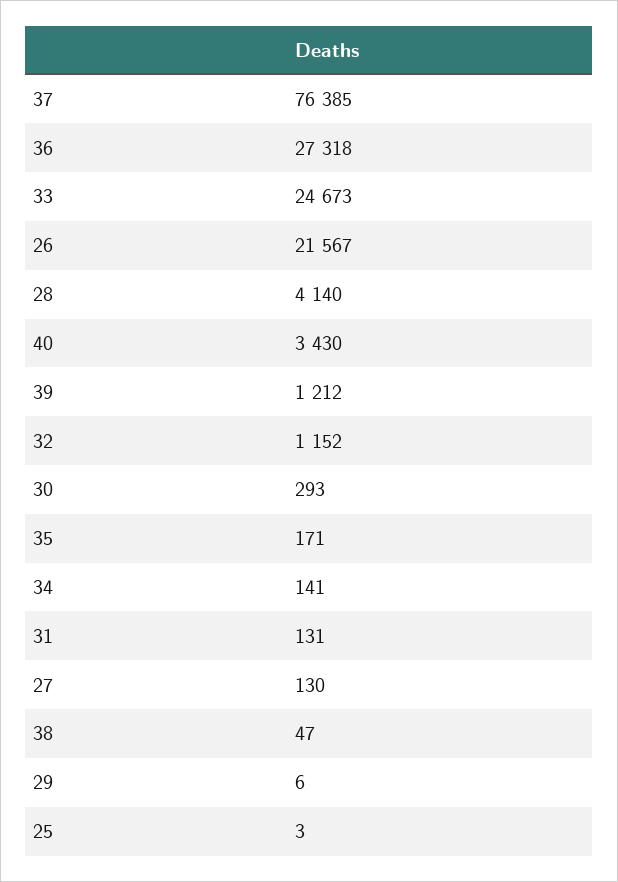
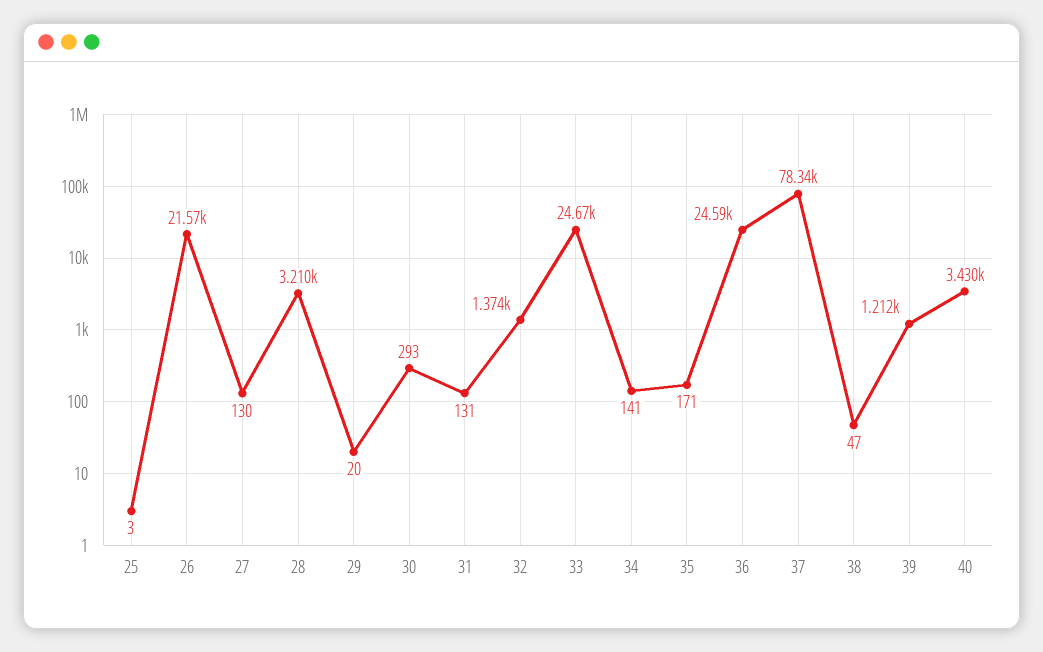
  {
-   "37": 76385,
+   "37": 78340,
-   "36": 27318,
+   "36": 24590,
    "33": 24673,
    "26": 21567,
-   "28": 4140,
+   "28": 3210,
    "40": 3430,
    "39": 1212,
-   "32": 1152,
+   "32": 1374,
    "30": 293,
    "35": 171,
    "34": 141,
    "31": 131,
    "27": 130,
    "38": 47,
-   "29": 6,
+   "29": 20,
    "25": 3
  }

